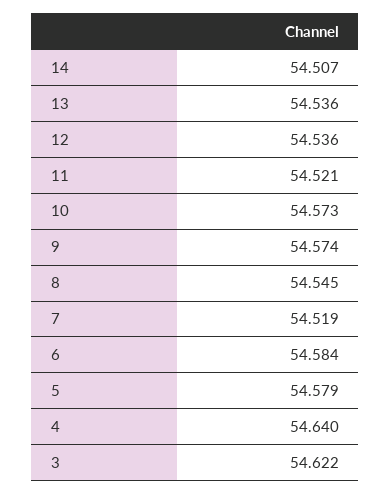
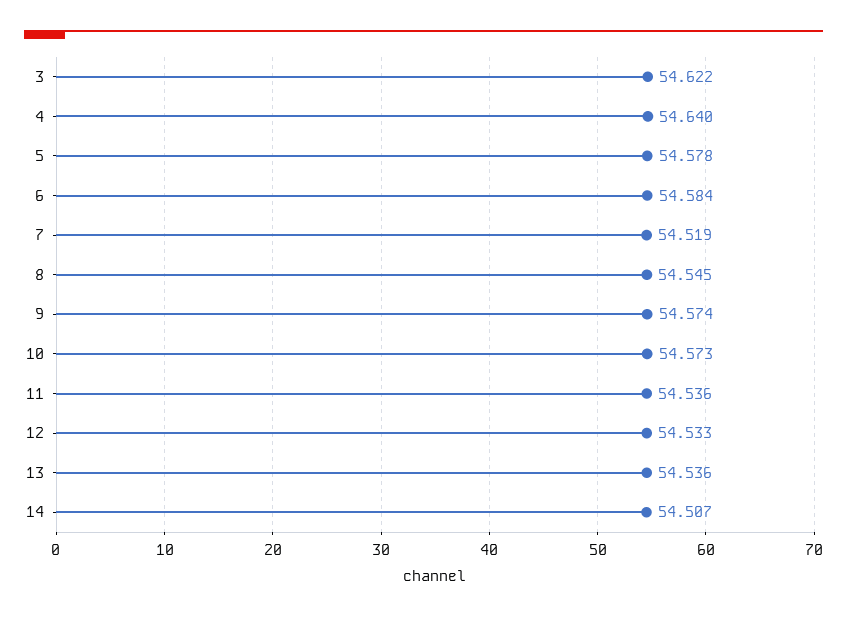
  {
    "14": 54.507,
    "13": 54.536,
-   "12": 54.536,
+   "12": 54.533,
-   "11": 54.521,
+   "11": 54.536,
    "10": 54.573,
    "9": 54.574,
    "8": 54.545,
    "7": 54.519,
    "6": 54.584,
-   "5": 54.579,
+   "5": 54.578,
    "4": 54.64,
    "3": 54.622
  }

